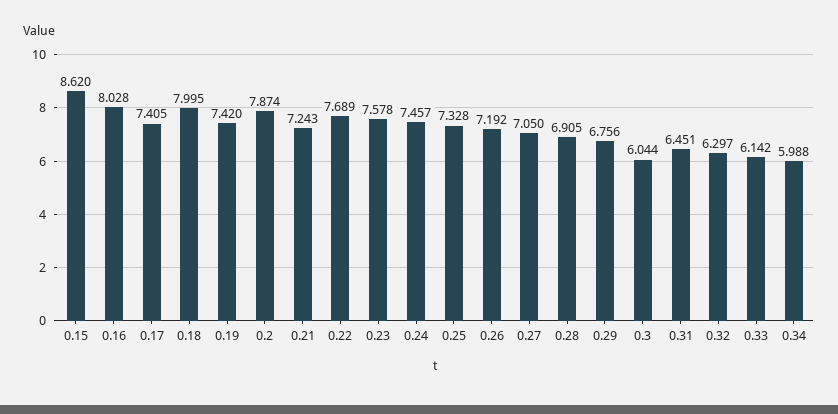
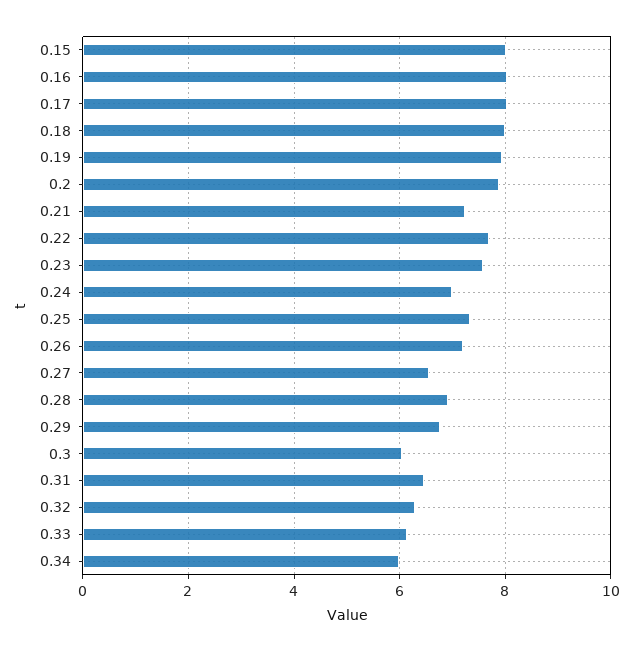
  {
-   "0.15": 8.62,
+   "0.15": 8,
    "0.16": 8.028,
-   "0.17": 7.405,
+   "0.17": 8,
    "0.18": 7.995,
-   "0.19": 7.42,
+   "0.19": 8,
    "0.2": 7.874,
    "0.21": 7.243,
    "0.22": 7.689,
    "0.23": 7.578,
-   "0.24": 7.457,
+   "0.24": 7,
    "0.25": 7.328,
    "0.26": 7.192,
-   "0.27": 7.05,
+   "0.27": 6.6,
    "0.28": 6.905,
    "0.29": 6.756,
    "0.3": 6.044,
    "0.31": 6.451,
    "0.32": 6.297,
    "0.33": 6.142,
    "0.34": 5.988
  }

